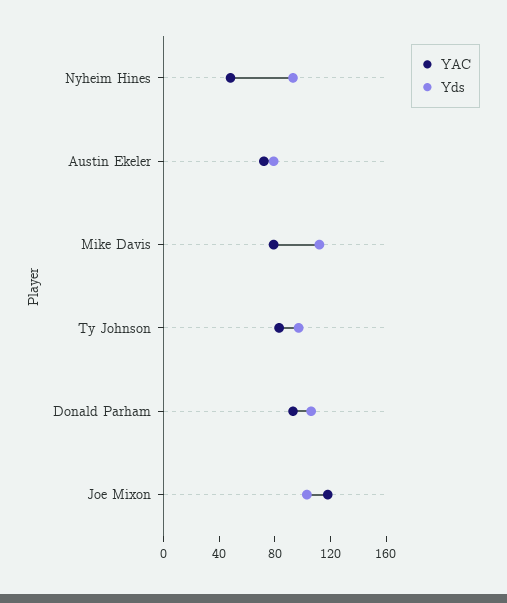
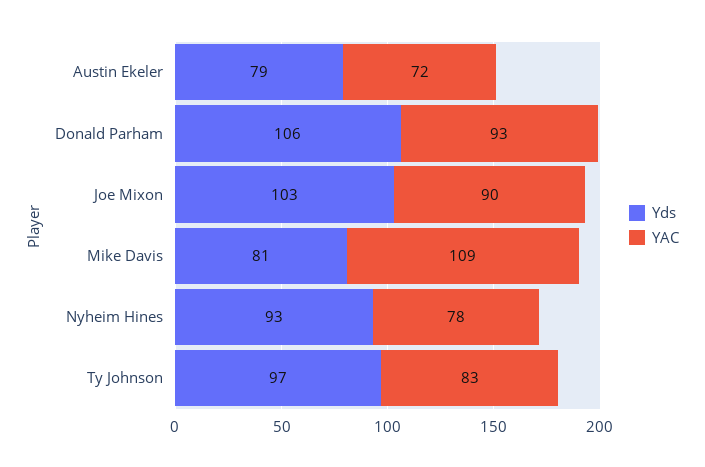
  {
    "YAC": {
-     "Nyheim Hines": 50,
+     "Nyheim Hines": 78,
      "Austin Ekeler": 72,
-     "Mike Davis": 80,
+     "Mike Davis": 109,
      "Ty Johnson": 83,
      "Donald Parham": 93,
-     "Joe Mixon": 120
+     "Joe Mixon": 90
    },
    "Yds": {
      "Nyheim Hines": 93,
      "Austin Ekeler": 79,
-     "Mike Davis": 110,
+     "Mike Davis": 81,
      "Ty Johnson": 97,
      "Donald Parham": 106,
      "Joe Mixon": 103
    }
  }

